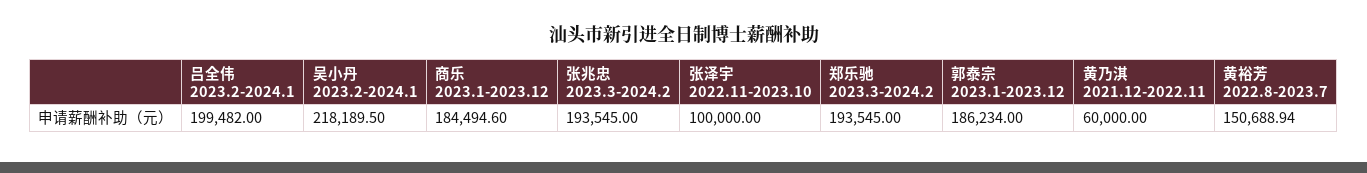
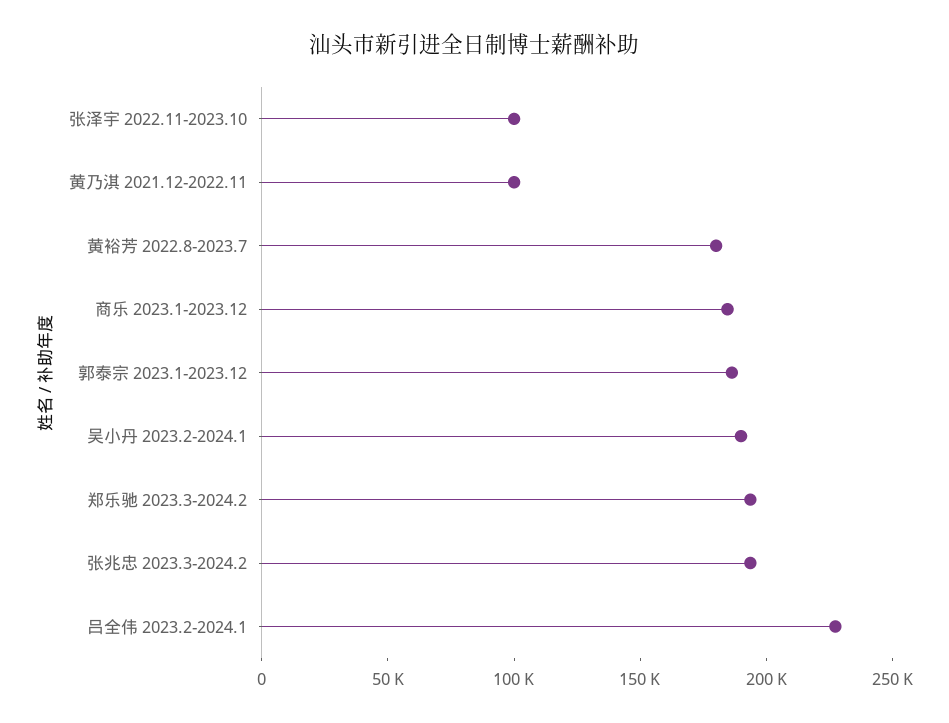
  {
-   "吕全伟 2023.2-2024.1": 199482,
+   "吕全伟 2023.2-2024.1": 230000,
-   "吴小丹 2023.2-2024.1": 218189.5,
+   "吴小丹 2023.2-2024.1": 190000,
    "商乐 2023.1-2023.12": 184494.6,
    "张兆忠 2023.3-2024.2": 193545,
    "张泽宇 2022.11-2023.10": 100000,
    "郑乐驰 2023.3-2024.2": 193545,
    "郭泰宗 2023.1-2023.12": 186234,
-   "黄乃淇 2021.12-2022.11": 60000,
+   "黄乃淇 2021.12-2022.11": 100000,
-   "黄裕芳 2022.8-2023.7": 150688.94
+   "黄裕芳 2022.8-2023.7": 180000
  }

